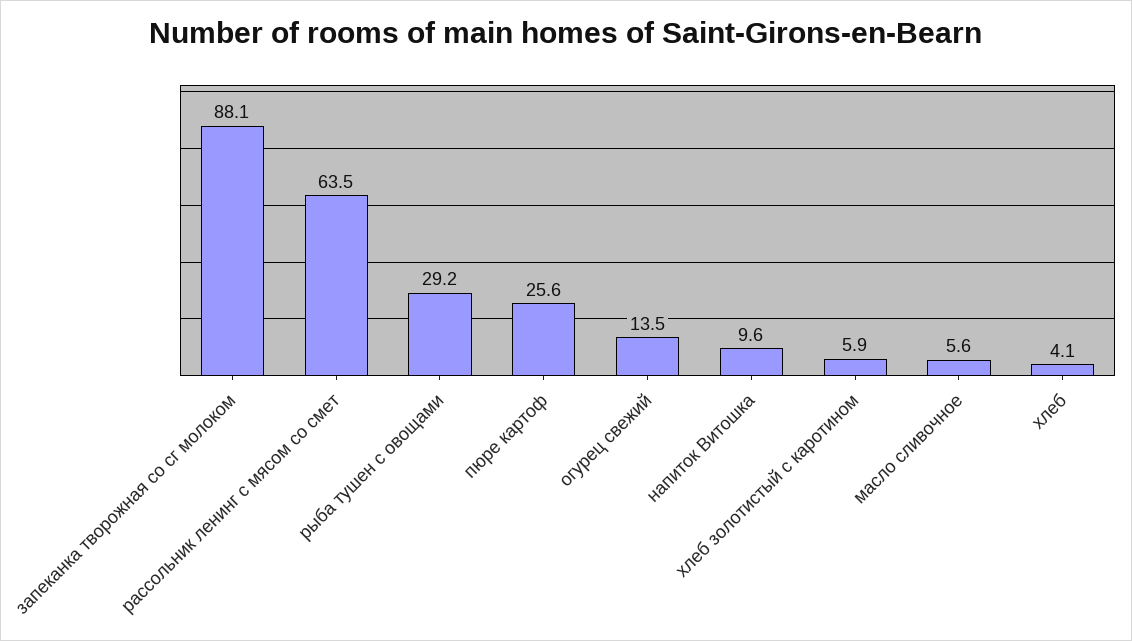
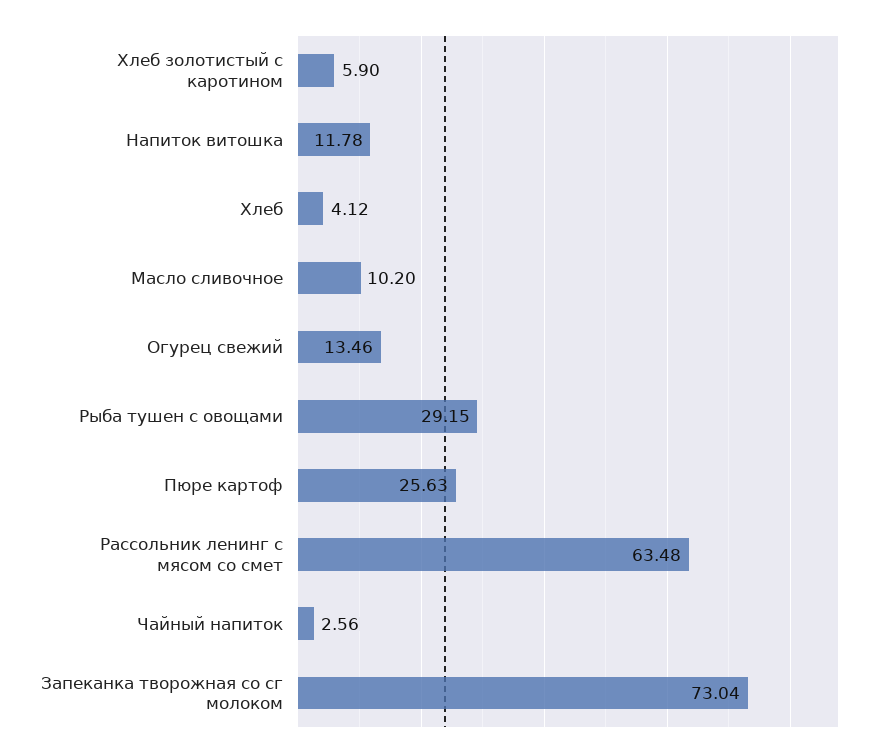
  {
-   "запеканка творожная со сг молоком": 88.1,
+   "запеканка творожная со сг молоком": 73.04,
    "рассольник ленинг с мясом со смет": 63.48,
    "рыба тушен с овощами": 29.15,
    "пюре картоф": 25.63,
    "огурец свежий": 13.46,
-   "напиток Витошка": 9.6,
+   "напиток Витошка": 11.78,
    "хлеб золотистый с каротином": 5.9,
-   "масло сливочное": 5.6,
+   "масло сливочное": 10.2,
-   "хлеб": 4.12
+   "хлеб": 4.12,
+   "Чайный напиток": 2.56
  }

